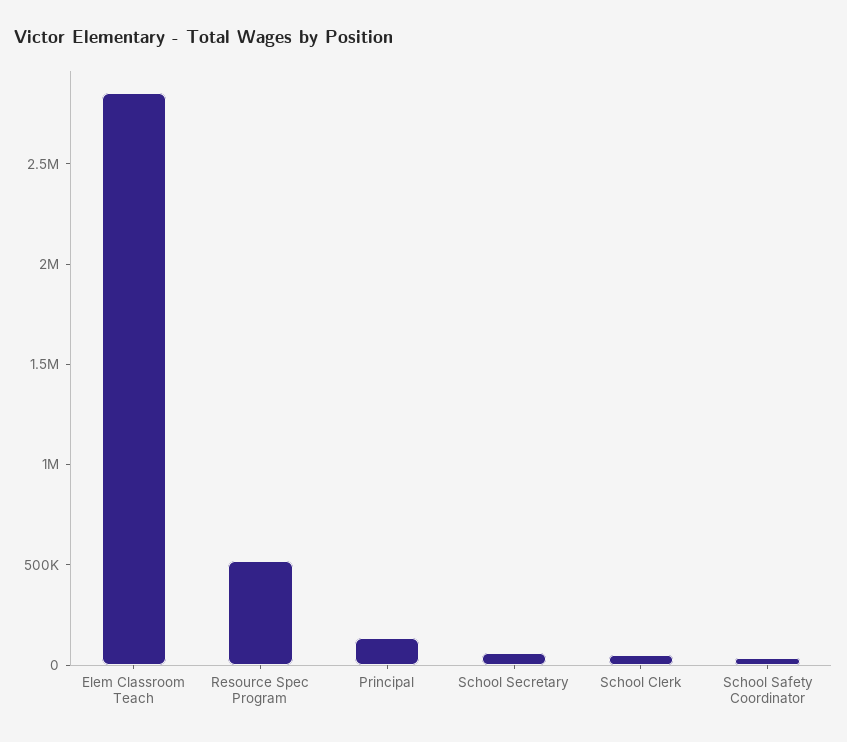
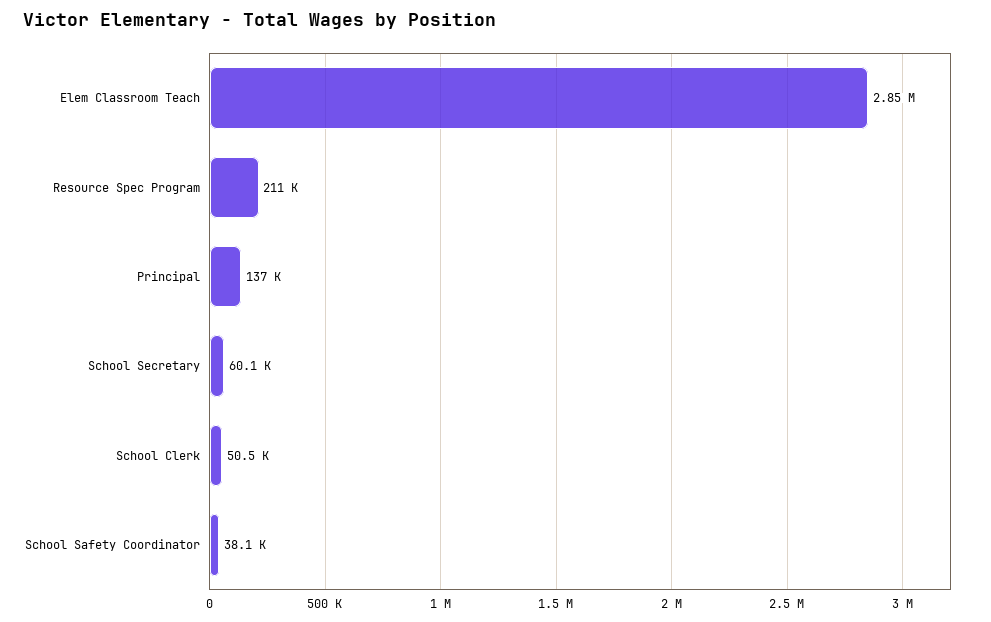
  {
    "Elem Classroom Teach": 2850000,
-   "Resource Spec Program": 500000,
+   "Resource Spec Program": 211000,
    "Principal": 137000,
    "School Secretary": 60100,
    "School Clerk": 50500,
    "School Safety Coordinator": 38100
  }

